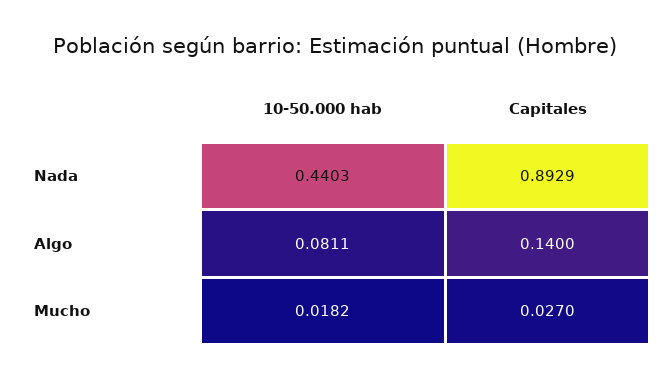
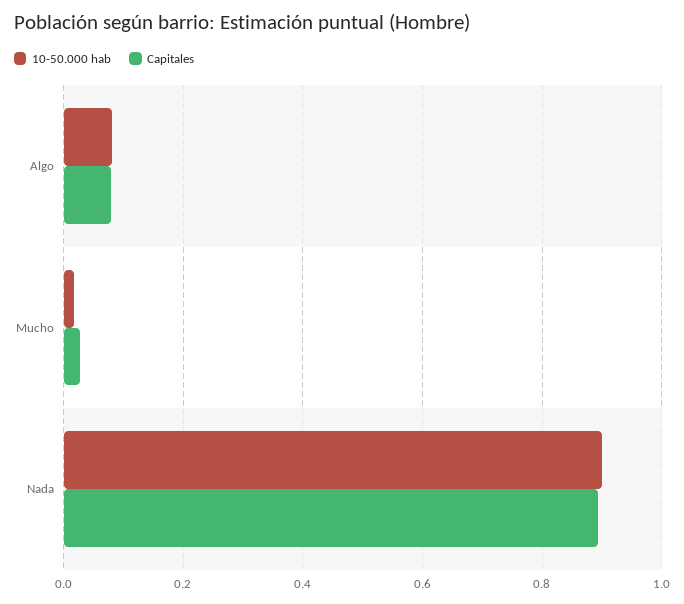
  {
    "10-50.000 hab": {
-     "Nada": 0.4403,
+     "Nada": 0.9,
      "Algo": 0.0811,
      "Mucho": 0.0182
    },
    "Capitales": {
      "Nada": 0.8929,
-     "Algo": 0.14,
+     "Algo": 0.08,
      "Mucho": 0.027
    }
  }

